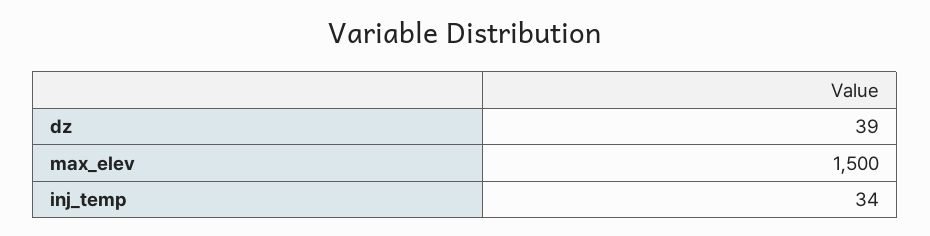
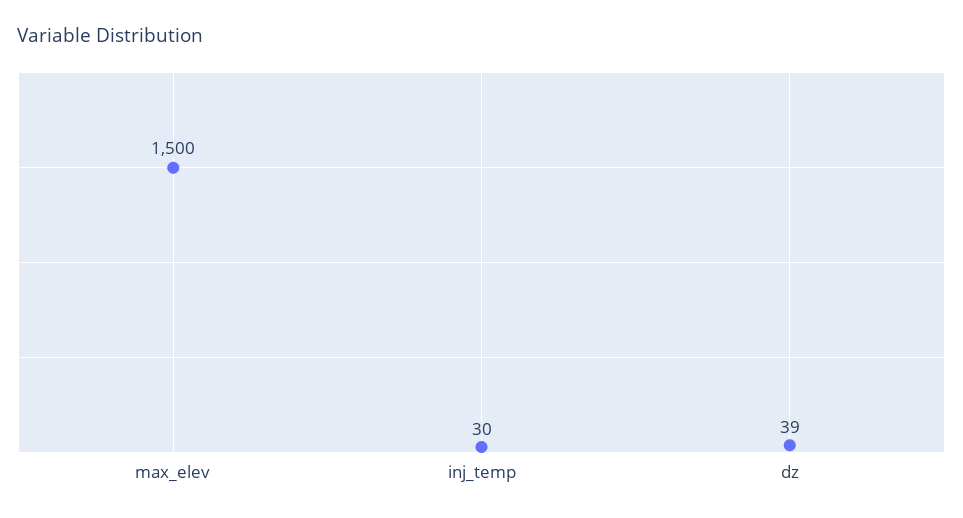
  {
    "dz": 39,
    "max_elev": 1500,
-   "inj_temp": 34
+   "inj_temp": 30
  }

